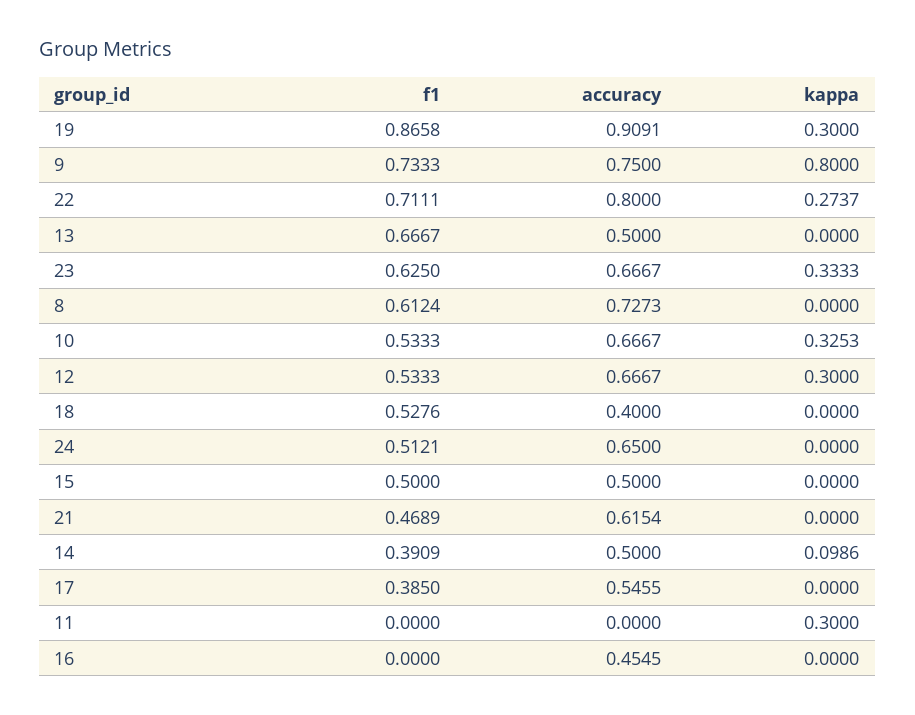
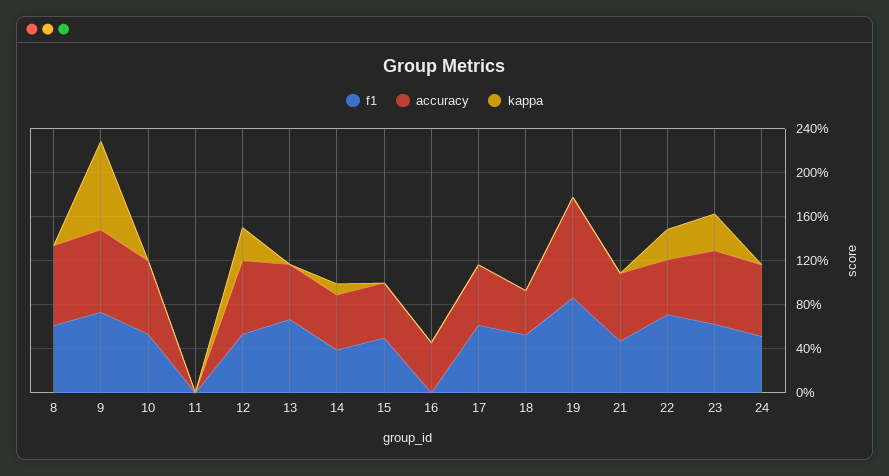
  {
    "f1": {
      "19": 0.8658,
      "9": 0.7333,
      "22": 0.7111,
      "13": 0.6667,
      "23": 0.625,
      "8": 0.6124,
      "10": 0.5333,
      "12": 0.5333,
      "18": 0.5276,
      "24": 0.5121,
      "15": 0.5,
      "21": 0.4689,
      "14": 0.3909,
-     "17": 0.385,
+     "17": 0.6,
      "11": 0,
      "16": 0
    },
    "accuracy": {
      "19": 0.9091,
      "9": 0.75,
-     "22": 0.8,
+     "22": 0.5,
      "13": 0.5,
      "23": 0.6667,
      "8": 0.7273,
      "10": 0.6667,
      "12": 0.6667,
      "18": 0.4,
      "24": 0.65,
      "15": 0.5,
      "21": 0.6154,
      "14": 0.5,
      "17": 0.5455,
      "11": 0,
      "16": 0.4545
    },
    "kappa": {
-     "19": 0.3,
+     "19": 0,
      "9": 0.8,
      "22": 0.2737,
      "13": 0,
      "23": 0.3333,
      "8": 0,
-     "10": 0.3253,
+     "10": 0,
      "12": 0.3,
      "18": 0,
      "24": 0,
      "15": 0,
      "21": 0,
      "14": 0.0986,
      "17": 0,
-     "11": 0.3,
+     "11": 0,
      "16": 0
    }
  }

